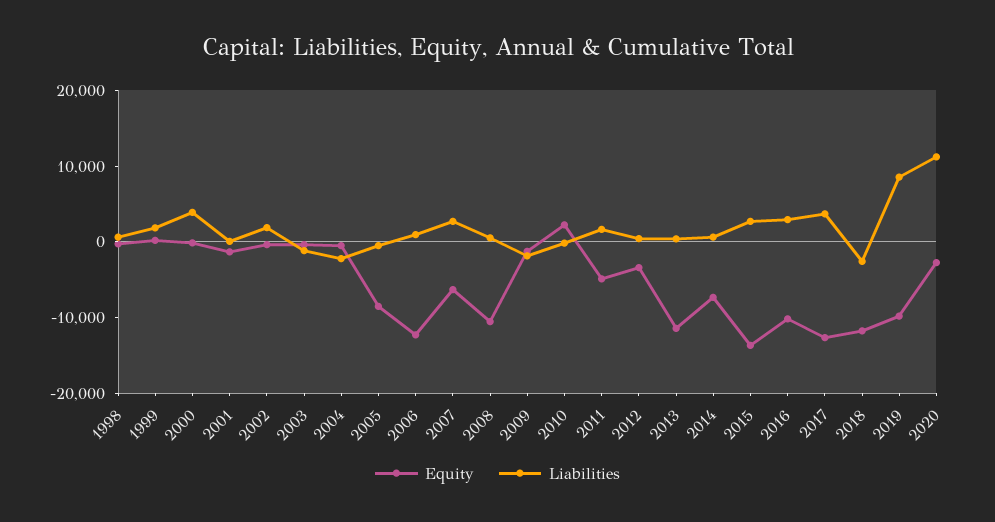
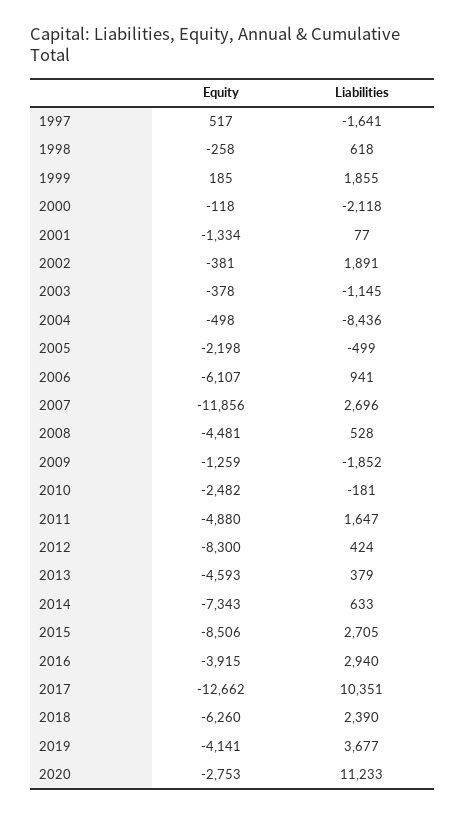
  {
    "Equity": {
      "1998": -258,
      "1999": 185,
      "2000": -118,
      "2001": -1334,
      "2002": -381,
      "2003": -378,
      "2004": -498,
-     "2005": -8000,
+     "2005": -2198,
-     "2006": -12000,
+     "2006": -6107,
-     "2007": -6000,
+     "2007": -11856,
-     "2008": -10000,
+     "2008": -4481,
      "2009": -1259,
-     "2010": 2000,
+     "2010": -2482,
      "2011": -4880,
-     "2012": -4000,
+     "2012": -8300,
-     "2013": -12000,
+     "2013": -4593,
      "2014": -7343,
-     "2015": -14000,
+     "2015": -8506,
-     "2016": -10000,
+     "2016": -3915,
      "2017": -12662,
-     "2018": -12000,
+     "2018": -6260,
-     "2019": -10000,
+     "2019": -4141,
-     "2020": -2753
+     "2020": -2753,
+     "1997": 517
    },
    "Liabilities": {
      "1998": 618,
      "1999": 1855,
-     "2000": 4000,
+     "2000": -2118,
      "2001": 77,
      "2002": 1891,
      "2003": -1145,
-     "2004": -2000,
+     "2004": -8436,
      "2005": -499,
      "2006": 941,
      "2007": 2696,
      "2008": 528,
      "2009": -1852,
      "2010": -181,
      "2011": 1647,
      "2012": 424,
      "2013": 379,
      "2014": 633,
      "2015": 2705,
      "2016": 2940,
-     "2017": 4000,
+     "2017": 10351,
-     "2018": -2000,
+     "2018": 2390,
-     "2019": 8000,
+     "2019": 3677,
-     "2020": 11233
+     "2020": 11233,
+     "1997": -1641
    }
  }

